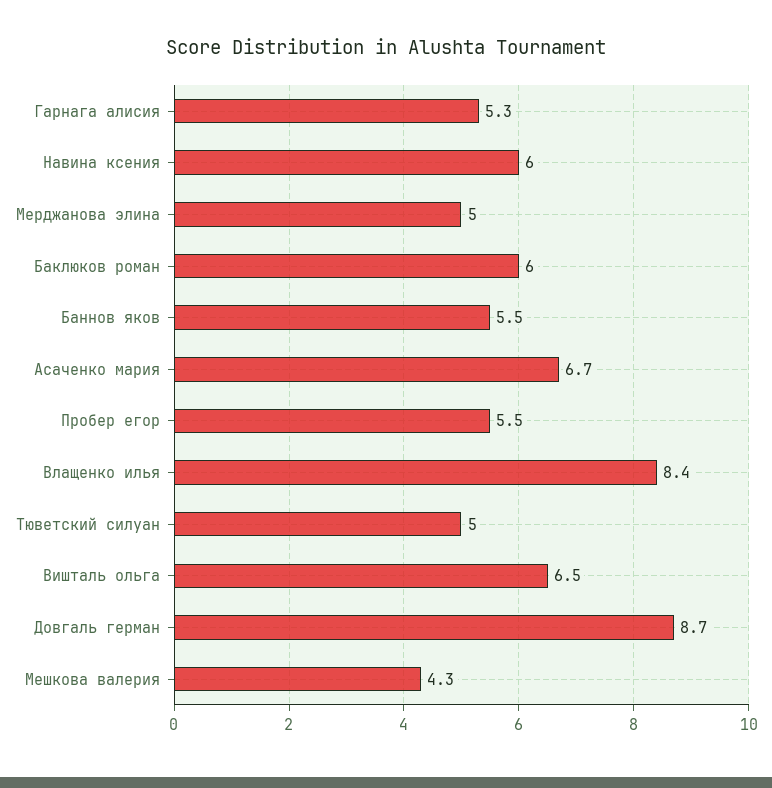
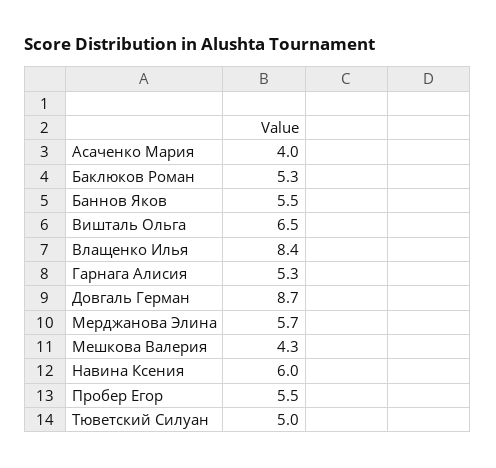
  {
    "Гарнага алисия": 5.3,
    "Навина ксения": 6,
-   "Мерджанова элина": 5,
+   "Мерджанова элина": 5.7,
-   "Баклюков роман": 6,
+   "Баклюков роман": 5.3,
    "Баннов яков": 5.5,
-   "Асаченко мария": 6.7,
+   "Асаченко мария": 4,
    "Пробер егор": 5.5,
    "Влащенко илья": 8.4,
    "Тюветский силуан": 5,
    "Вишталь ольга": 6.5,
    "Довгаль герман": 8.7,
    "Мешкова валерия": 4.3
  }

